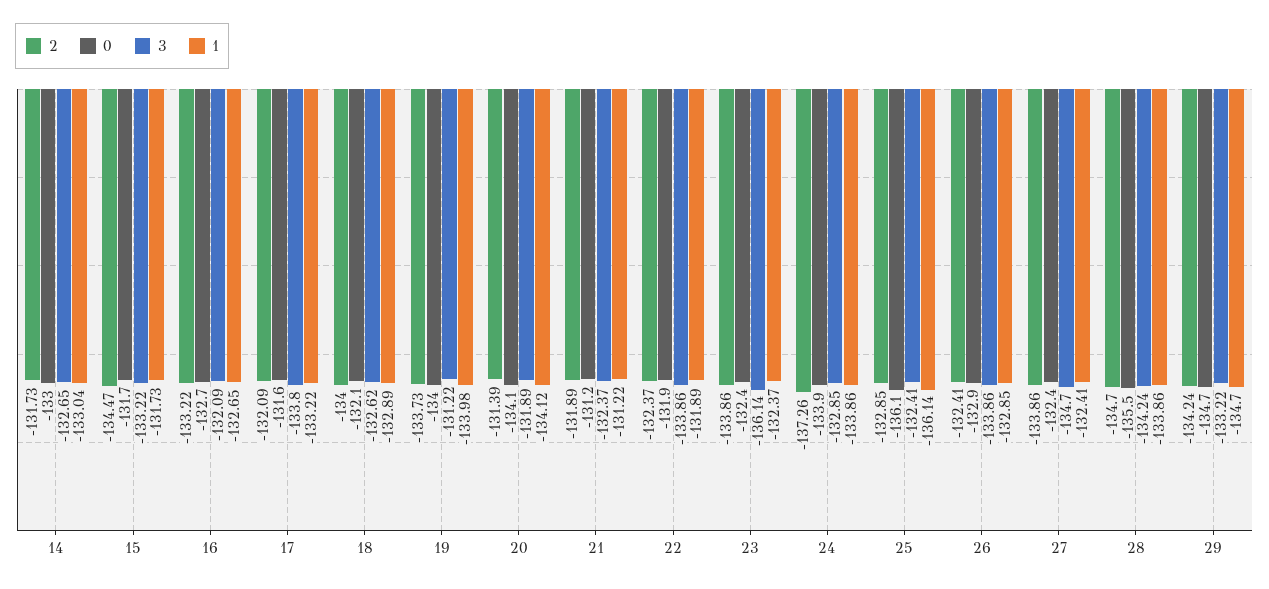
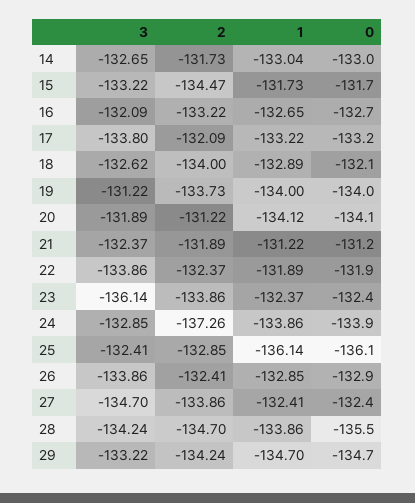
  {
    "2": {
      "14": -131.73,
      "15": -134.47,
      "16": -133.22,
      "17": -132.09,
      "18": -134,
      "19": -133.73,
-     "20": -131.39,
+     "20": -131.22,
      "21": -131.89,
      "22": -132.37,
      "23": -133.86,
      "24": -137.26,
      "25": -132.85,
      "26": -132.41,
      "27": -133.86,
      "28": -134.7,
      "29": -134.24
    },
    "0": {
      "14": -133,
      "15": -131.7,
      "16": -132.7,
-     "17": -131.6,
+     "17": -133.2,
      "18": -132.1,
      "19": -134,
      "20": -134.1,
      "21": -131.2,
      "22": -131.9,
      "23": -132.4,
      "24": -133.9,
      "25": -136.1,
      "26": -132.9,
      "27": -132.4,
      "28": -135.5,
      "29": -134.7
    },
    "3": {
      "14": -132.65,
      "15": -133.22,
      "16": -132.09,
      "17": -133.8,
      "18": -132.62,
      "19": -131.22,
      "20": -131.89,
      "21": -132.37,
      "22": -133.86,
      "23": -136.14,
      "24": -132.85,
      "25": -132.41,
      "26": -133.86,
      "27": -134.7,
      "28": -134.24,
      "29": -133.22
    },
    "1": {
      "14": -133.04,
      "15": -131.73,
      "16": -132.65,
      "17": -133.22,
      "18": -132.89,
-     "19": -133.98,
+     "19": -134,
      "20": -134.12,
      "21": -131.22,
      "22": -131.89,
      "23": -132.37,
      "24": -133.86,
      "25": -136.14,
      "26": -132.85,
      "27": -132.41,
      "28": -133.86,
      "29": -134.7
    }
  }

